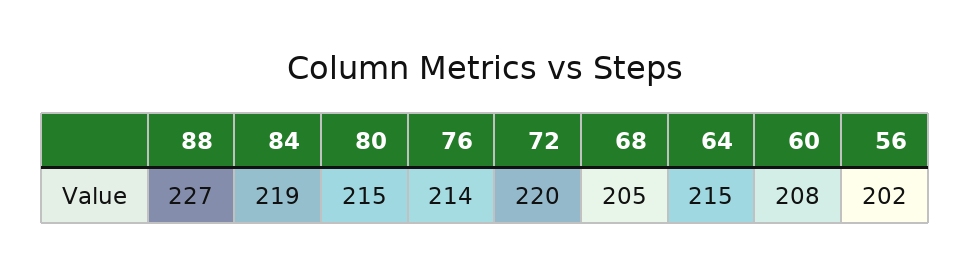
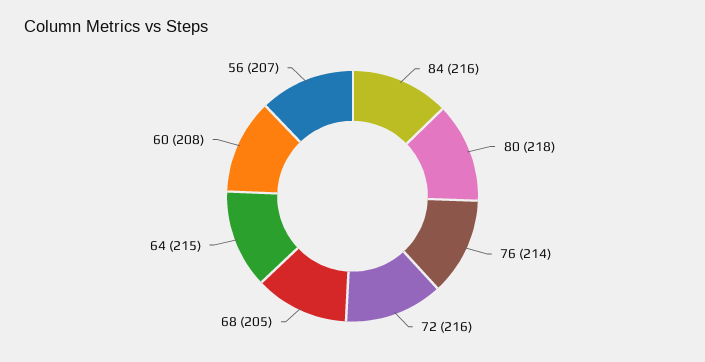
  {
-   "88": 227,
-   "84": 219,
+   "84": 216,
-   "80": 215,
+   "80": 218,
    "76": 214,
-   "72": 220,
+   "72": 216,
    "68": 205,
    "64": 215,
    "60": 208,
-   "56": 202
+   "56": 207
  }

